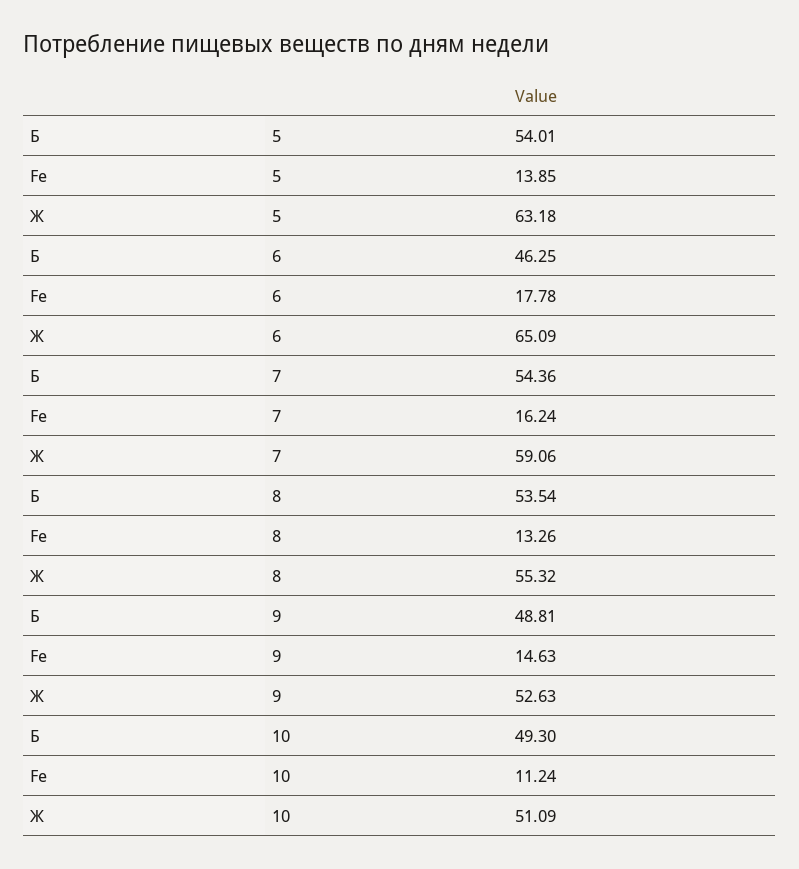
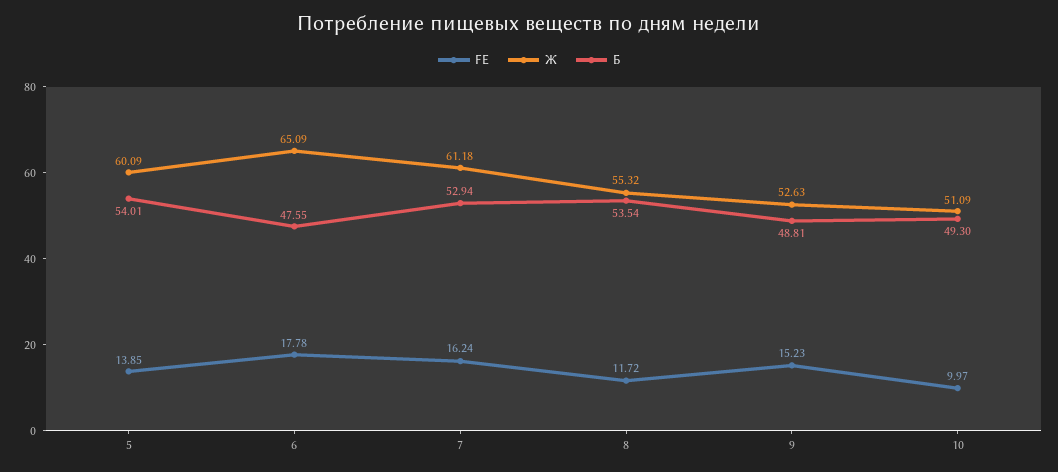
  {
    "Б": {
      "5": 54.01,
-     "6": 46.25,
+     "6": 47.55,
-     "7": 54.36,
+     "7": 52.94,
      "8": 53.54,
      "9": 48.81,
      "10": 49.3
    },
    "Fe": {
      "5": 13.85,
      "6": 17.78,
      "7": 16.24,
-     "8": 13.26,
+     "8": 11.72,
-     "9": 14.63,
+     "9": 15.23,
-     "10": 11.24
+     "10": 9.97
    },
    "Ж": {
-     "5": 63.18,
+     "5": 60.09,
      "6": 65.09,
-     "7": 59.06,
+     "7": 61.18,
      "8": 55.32,
      "9": 52.63,
      "10": 51.09
    }
  }

